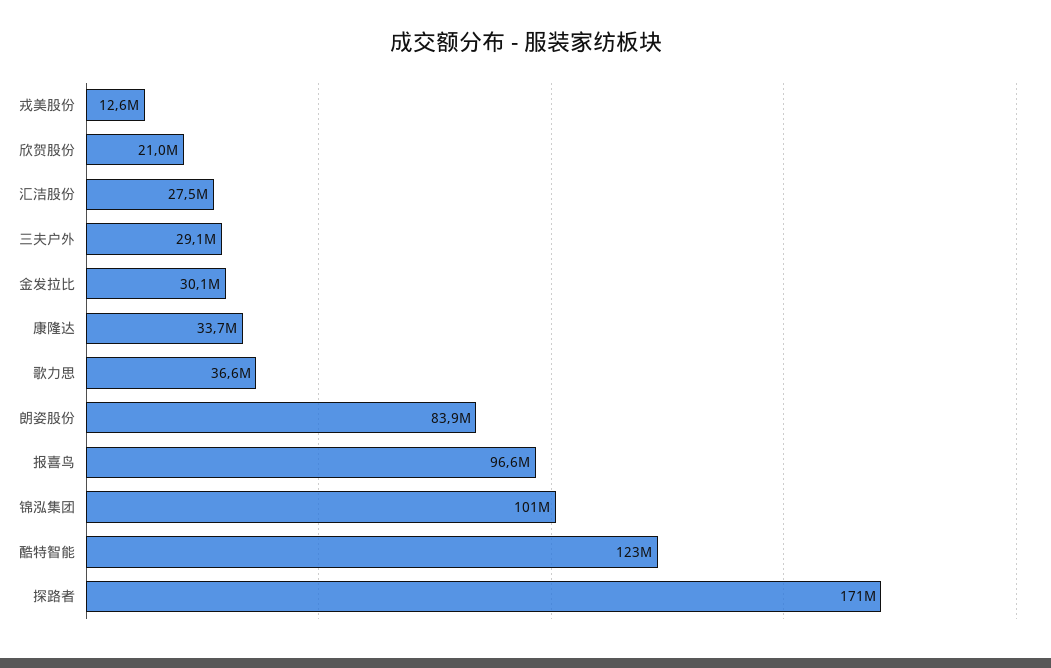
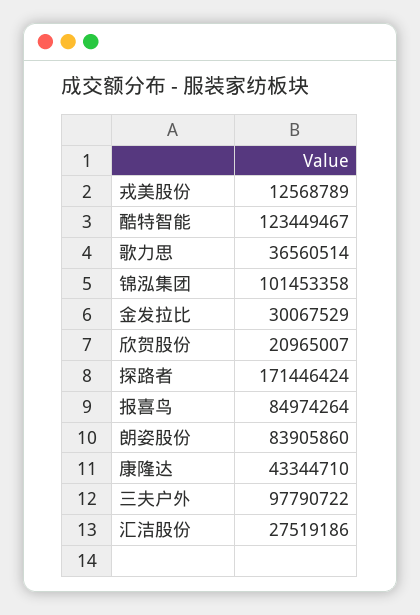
  {
    "戎美股份": 12568789,
    "欣贺股份": 20965007,
    "汇洁股份": 27519186,
-   "三夫户外": 29100000,
+   "三夫户外": 97790722,
    "金发拉比": 30067529,
-   "康隆达": 33700000,
+   "康隆达": 43344710,
    "歌力思": 36560514,
    "朗姿股份": 83905860,
-   "报喜鸟": 96600000,
+   "报喜鸟": 84974264,
    "锦泓集团": 101453358,
    "酷特智能": 123449467,
    "探路者": 171446424
  }

